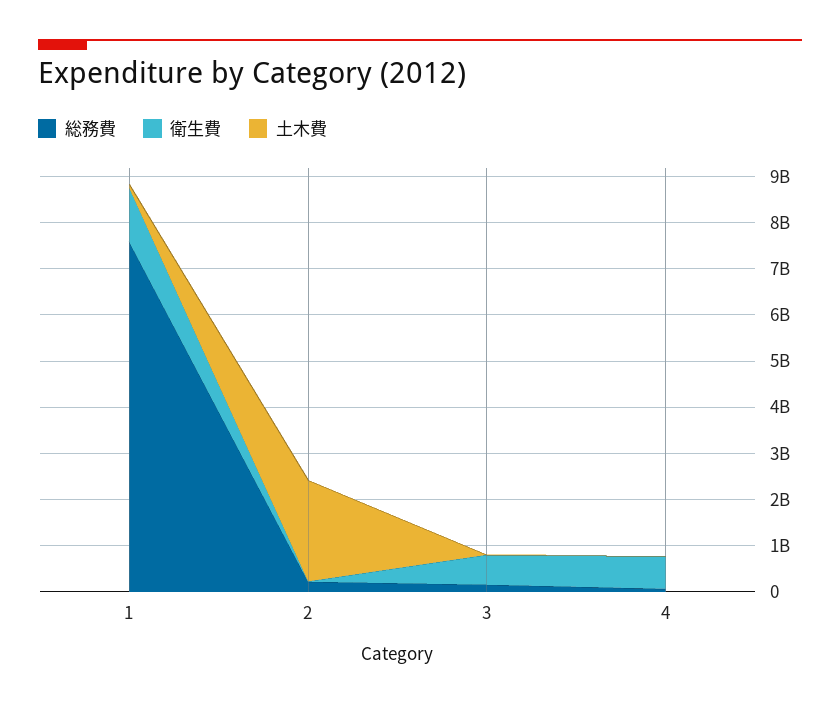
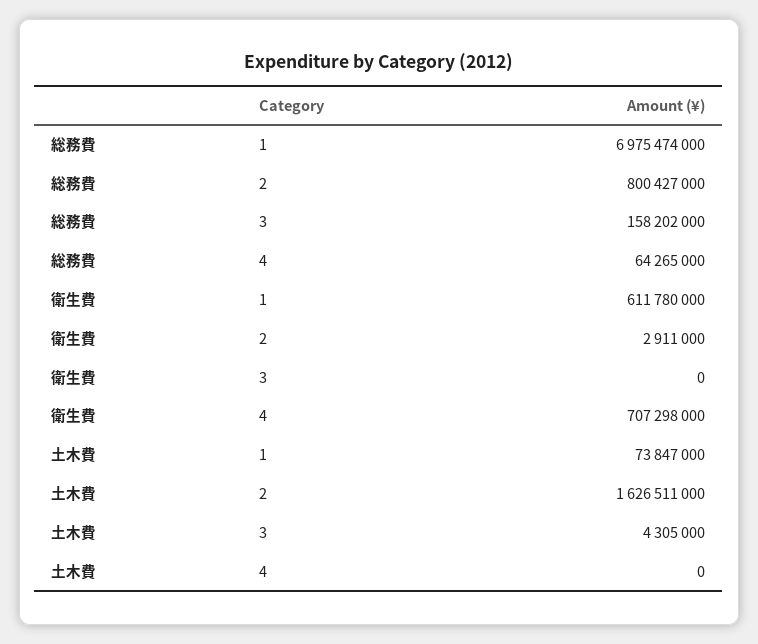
  {
    "総務費": {
-     "1": 7600000000,
+     "1": 6975474000,
-     "2": 200000000,
+     "2": 800427000,
      "3": 158202000,
      "4": 64265000
    },
    "衛生費": {
-     "1": 1200000000,
+     "1": 611780000,
      "2": 2911000,
-     "3": 600000000,
+     "3": 0,
      "4": 707298000
    },
    "土木費": {
      "1": 73847000,
-     "2": 2200000000,
+     "2": 1626511000,
      "3": 4305000,
      "4": 0
    }
  }

